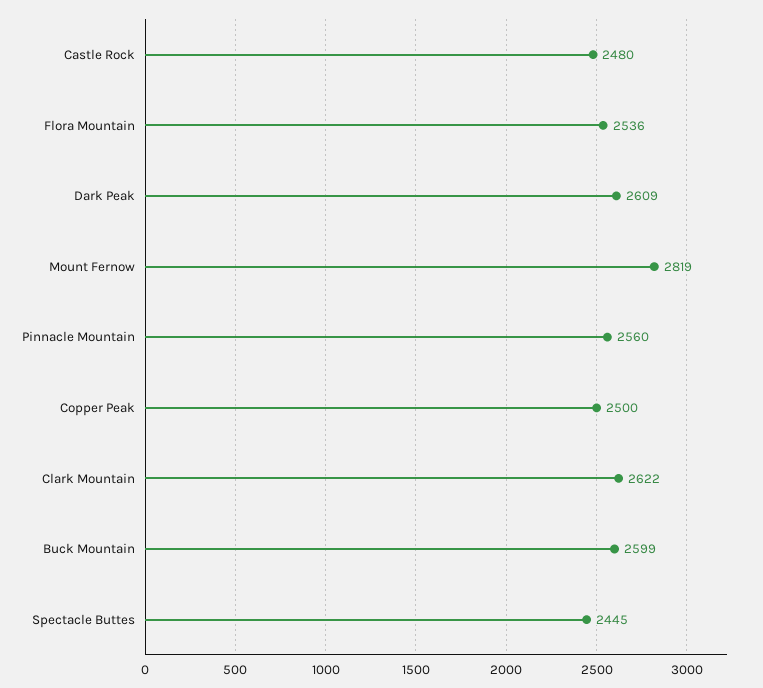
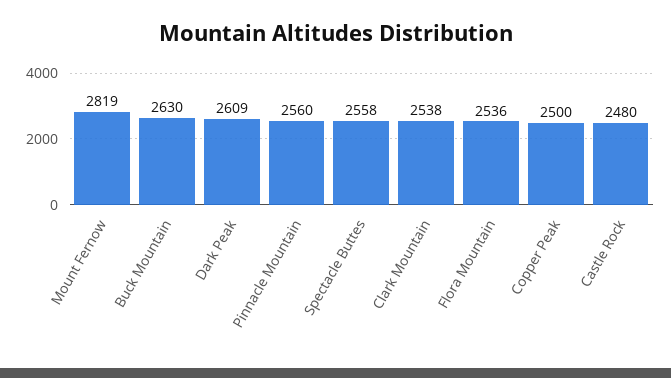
  {
    "Castle Rock": 2480,
    "Flora Mountain": 2536,
    "Dark Peak": 2609,
    "Mount Fernow": 2819,
    "Pinnacle Mountain": 2560,
    "Copper Peak": 2500,
-   "Clark Mountain": 2622,
+   "Clark Mountain": 2538,
-   "Buck Mountain": 2599,
+   "Buck Mountain": 2630,
-   "Spectacle Buttes": 2445
+   "Spectacle Buttes": 2558
  }

